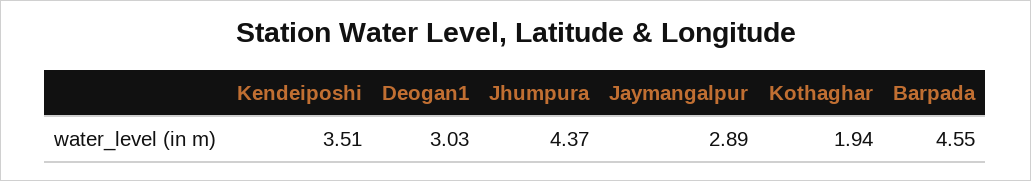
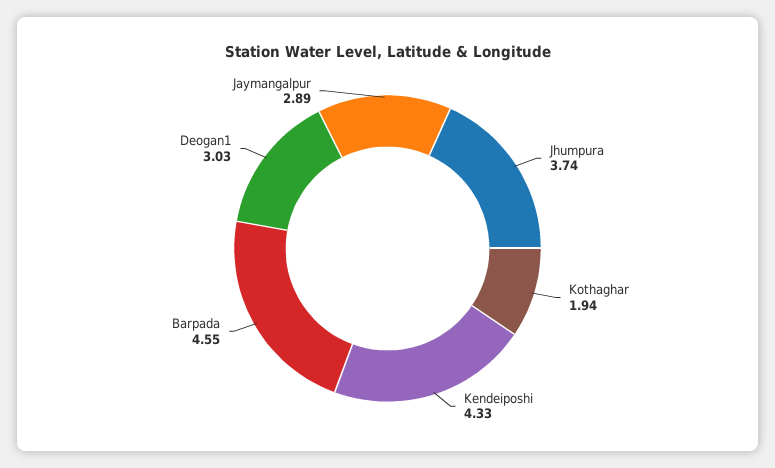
  {
-   "Kendeiposhi": 3.51,
+   "Kendeiposhi": 4.33,
    "Deogan1": 3.03,
-   "Jhumpura": 4.37,
+   "Jhumpura": 3.74,
    "Jaymangalpur": 2.89,
    "Kothaghar": 1.94,
    "Barpada": 4.55
  }

